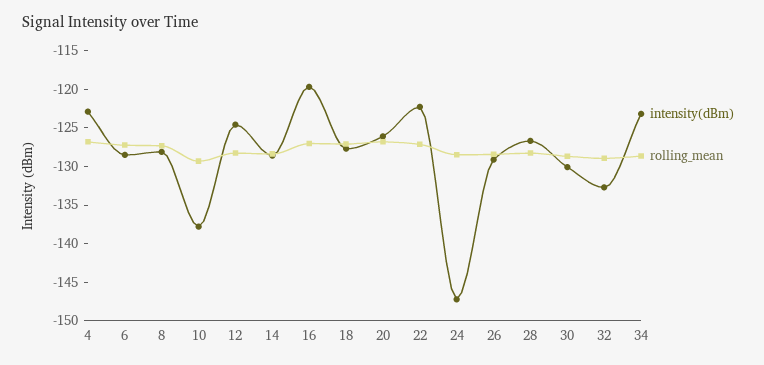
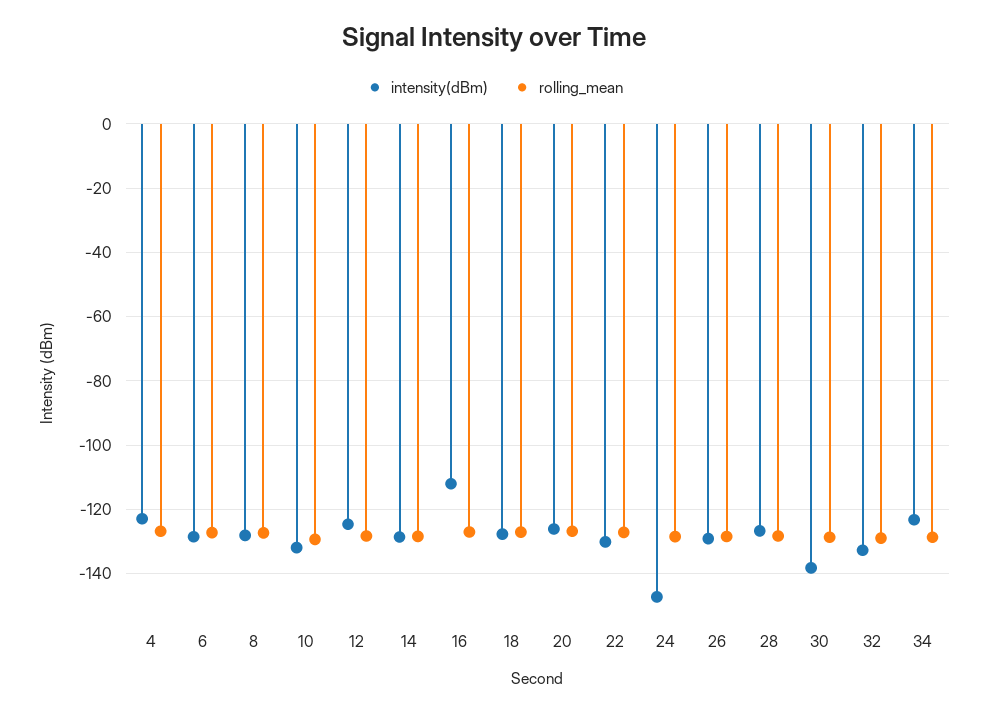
  {
    "intensity(dBm)": {
      "4": -122,
      "6": -128,
      "8": -128,
-     "10": -137.5,
+     "10": -132,
      "12": -124,
      "14": -128,
-     "16": -120,
+     "16": -112,
      "18": -128,
      "20": -126,
-     "22": -122.5,
+     "22": -130,
      "24": -148,
      "26": -130,
      "28": -126,
-     "30": -130,
+     "30": -138,
      "32": -132,
      "34": -124
    },
    "rolling_mean": {
      "4": -126,
      "6": -128,
      "8": -128,
      "10": -130,
      "12": -128,
      "14": -128,
      "16": -128,
      "18": -128,
      "20": -126,
      "22": -128,
      "24": -128,
      "26": -128,
      "28": -128,
      "30": -128,
      "32": -128,
      "34": -128
    }
  }

